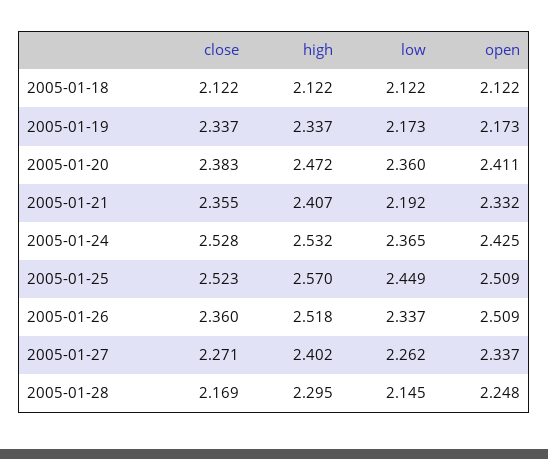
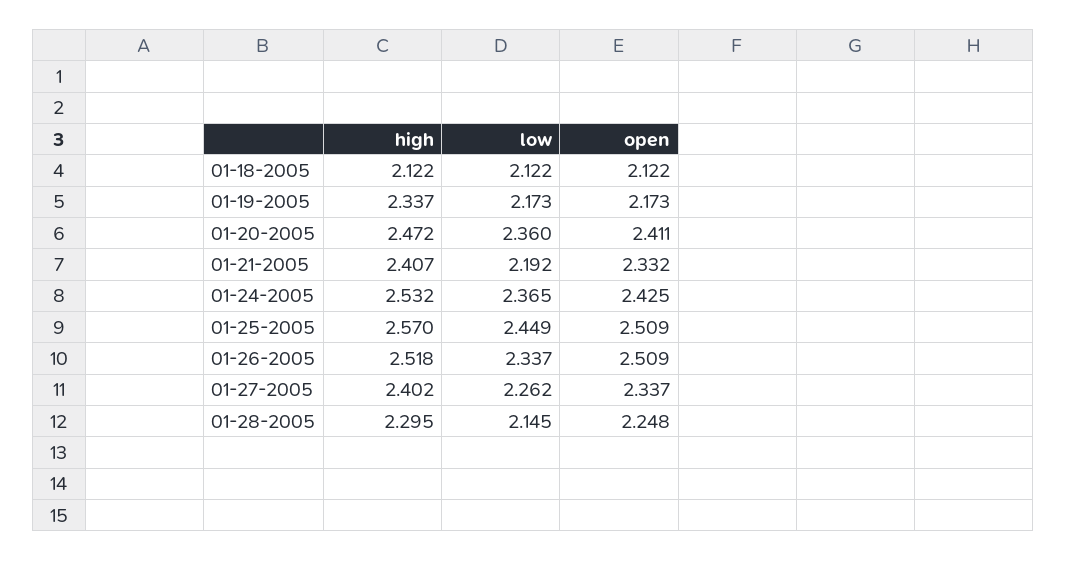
  {
-   "close": {
-     "2005-01-18": 2.122,
-     "2005-01-19": 2.337,
-     "2005-01-20": 2.383,
-     "2005-01-21": 2.355,
-     "2005-01-24": 2.528,
-     "2005-01-25": 2.523,
-     "2005-01-26": 2.36,
-     "2005-01-27": 2.271,
-     "2005-01-28": 2.169
-   },
    "high": {
      "2005-01-18": 2.122,
      "2005-01-19": 2.337,
      "2005-01-20": 2.472,
      "2005-01-21": 2.407,
      "2005-01-24": 2.532,
      "2005-01-25": 2.57,
      "2005-01-26": 2.518,
      "2005-01-27": 2.402,
      "2005-01-28": 2.295
    },
    "low": {
      "2005-01-18": 2.122,
      "2005-01-19": 2.173,
      "2005-01-20": 2.36,
      "2005-01-21": 2.192,
      "2005-01-24": 2.365,
      "2005-01-25": 2.449,
      "2005-01-26": 2.337,
      "2005-01-27": 2.262,
      "2005-01-28": 2.145
    },
    "open": {
      "2005-01-18": 2.122,
      "2005-01-19": 2.173,
      "2005-01-20": 2.411,
      "2005-01-21": 2.332,
      "2005-01-24": 2.425,
      "2005-01-25": 2.509,
      "2005-01-26": 2.509,
      "2005-01-27": 2.337,
      "2005-01-28": 2.248
    }
  }

